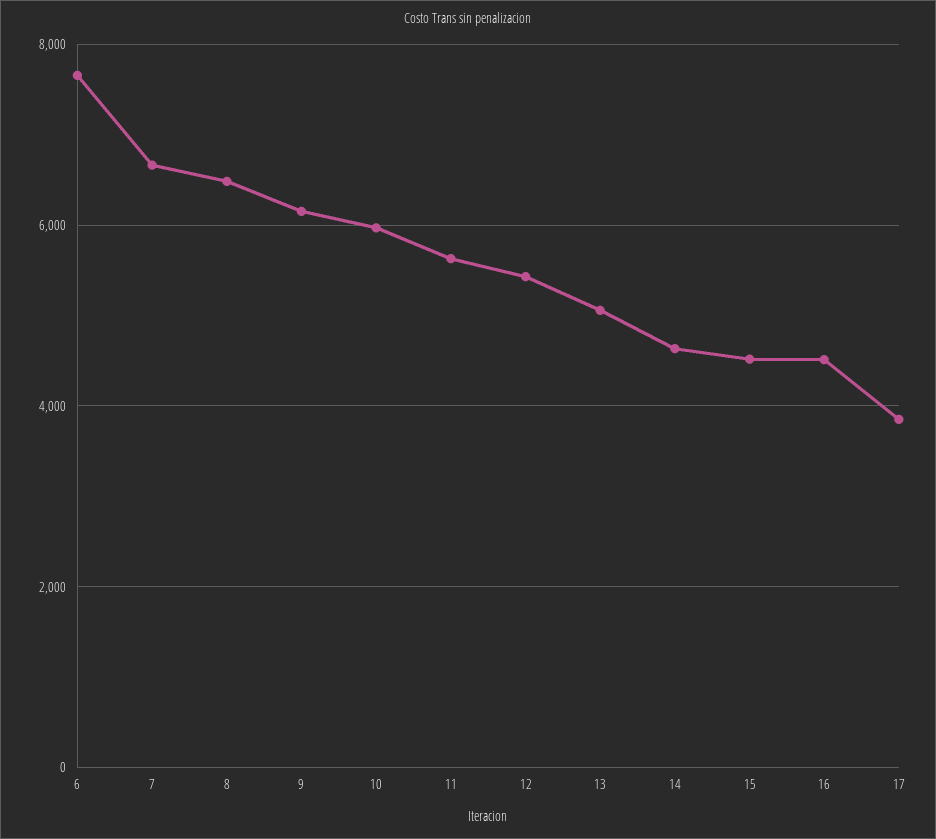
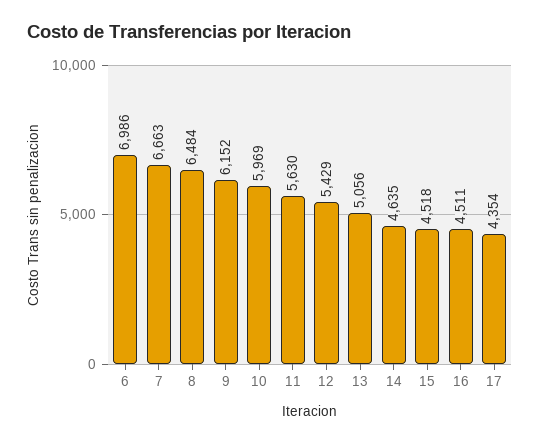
  {
-   "6": 7600,
+   "6": 6986,
    "7": 6663,
    "8": 6484,
    "9": 6152,
    "10": 5969,
    "11": 5630,
    "12": 5429,
    "13": 5056,
    "14": 4635,
    "15": 4518,
    "16": 4511,
-   "17": 3800
+   "17": 4354
  }

